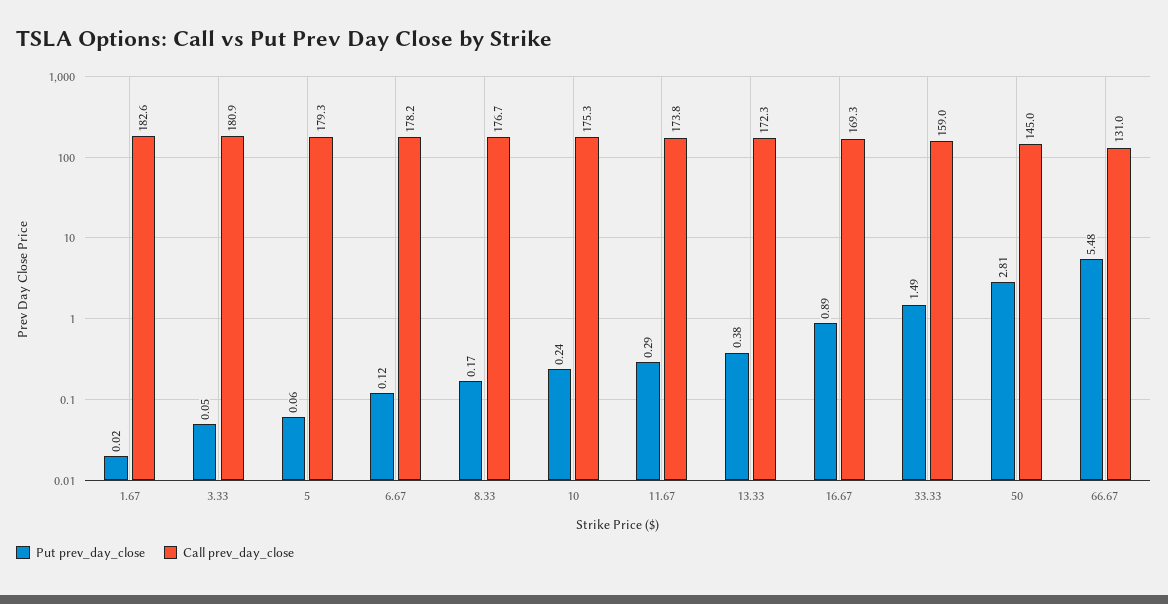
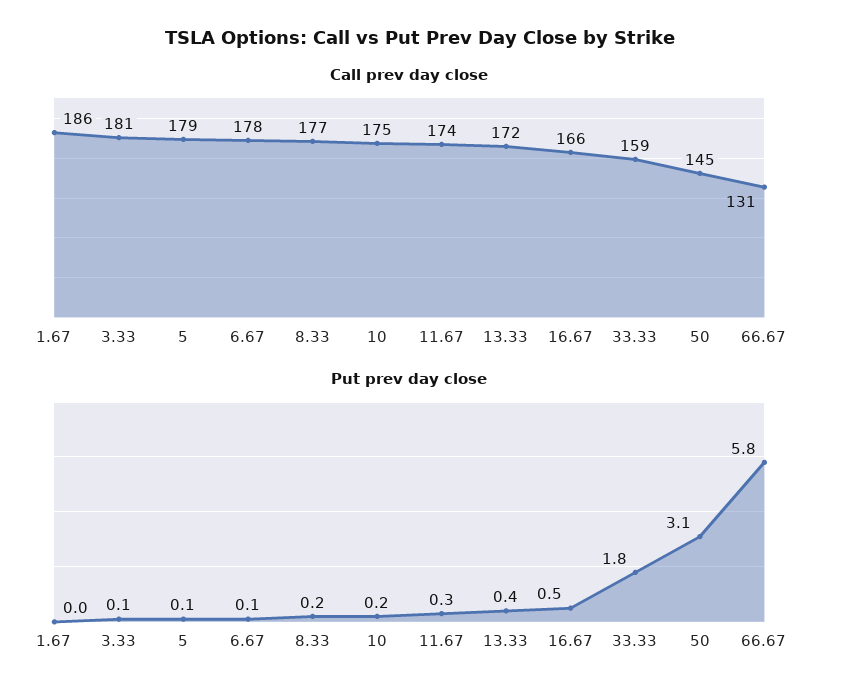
  {
    "Put prev_day_close": {
      "1.67": 0.02,
      "3.33": 0.05,
      "5": 0.06,
      "6.67": 0.12,
      "8.33": 0.17,
      "10": 0.24,
      "11.67": 0.29,
      "13.33": 0.38,
-     "16.67": 0.89,
+     "16.67": 0.5,
-     "33.33": 1.49,
+     "33.33": 1.8,
-     "50": 2.81,
+     "50": 3.1,
-     "66.67": 5.48
+     "66.67": 5.8
    },
    "Call prev_day_close": {
-     "1.67": 182.6,
+     "1.67": 186,
      "3.33": 180.9,
      "5": 179.3,
      "6.67": 178.2,
      "8.33": 176.7,
      "10": 175.3,
      "11.67": 173.8,
      "13.33": 172.3,
-     "16.67": 169.3,
+     "16.67": 166,
      "33.33": 159,
      "50": 145,
      "66.67": 131
    }
  }

